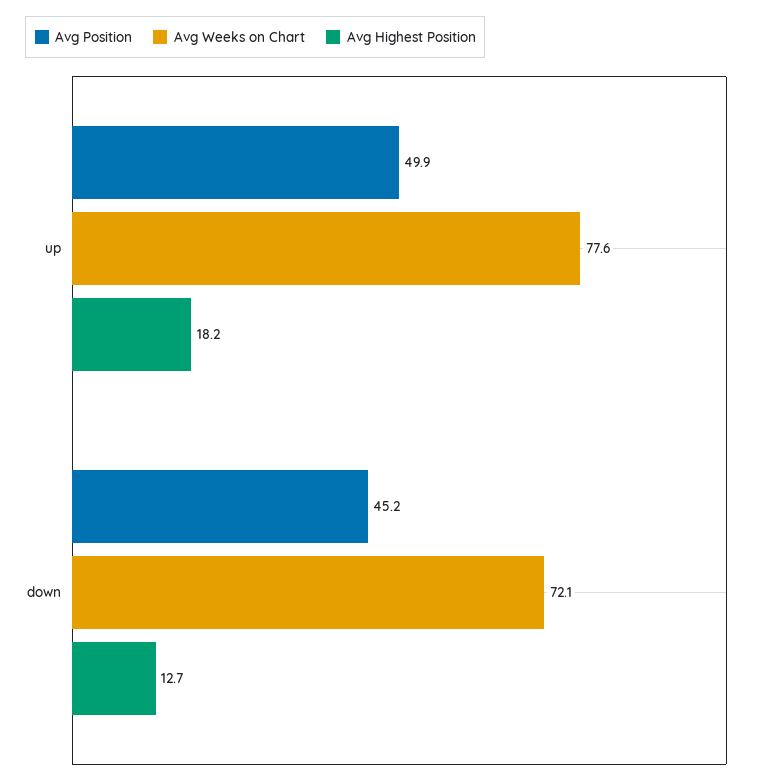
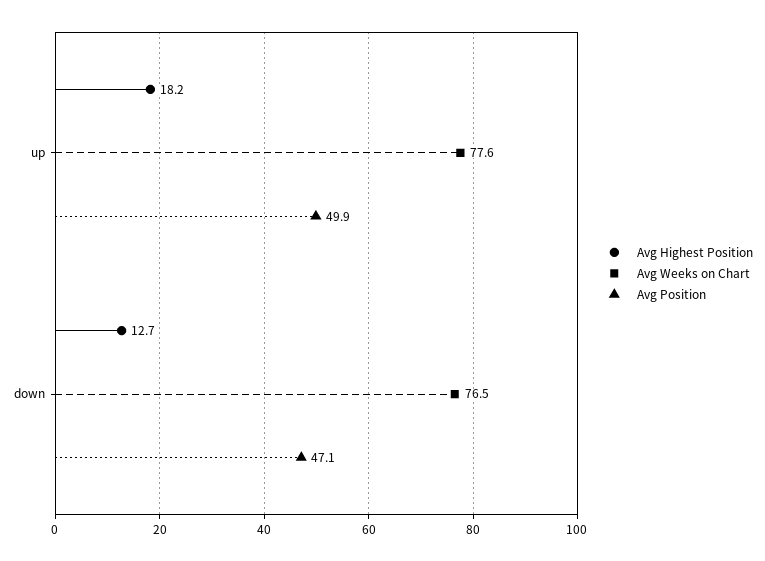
  {
    "Avg Position": {
      "up": 49.9,
-     "down": 45.2
+     "down": 47.1
    },
    "Avg Weeks on Chart": {
      "up": 77.6,
-     "down": 72.1
+     "down": 76.5
    },
    "Avg Highest Position": {
      "up": 18.2,
      "down": 12.7
    }
  }

